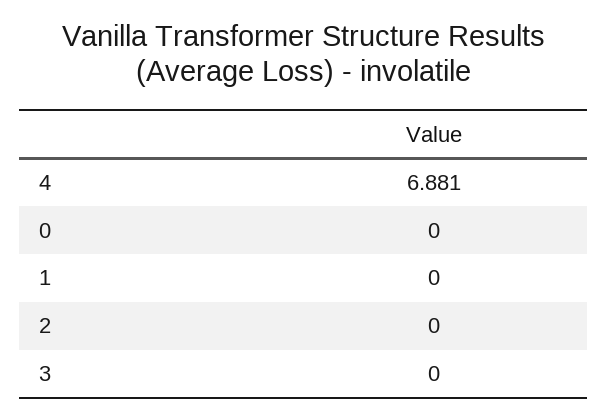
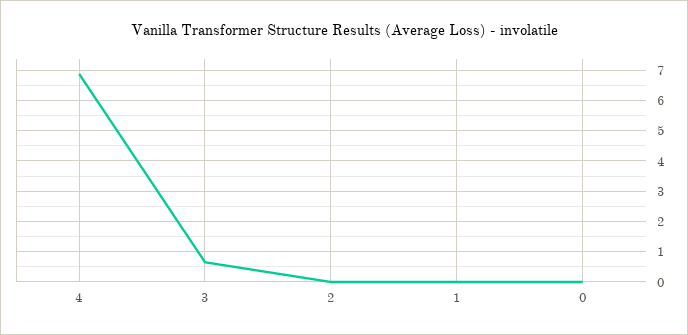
  {
    "4": 6.881,
    "0": 0,
    "1": 0,
    "2": 0,
-   "3": 0
+   "3": 0.6
  }

